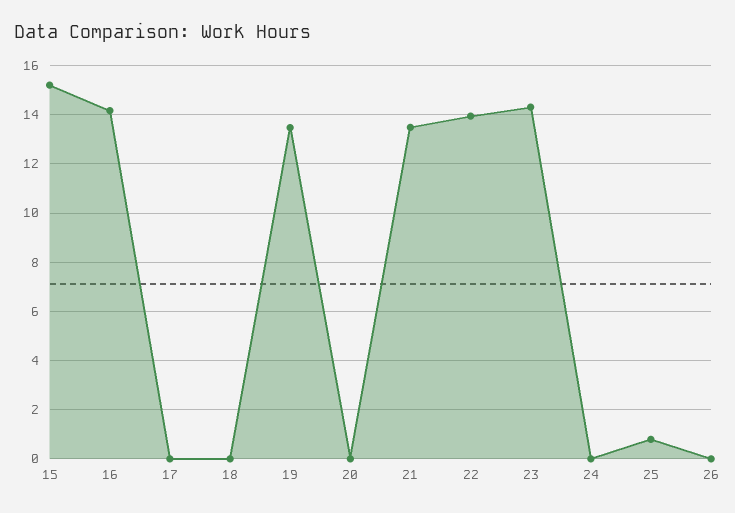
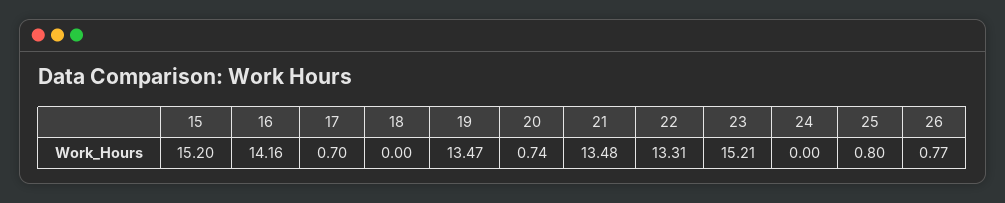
  {
    "15": 15.2,
    "16": 14.16,
-   "17": 0,
+   "17": 0.7,
    "18": 0,
    "19": 13.47,
-   "20": 0,
+   "20": 0.74,
    "21": 13.48,
-   "22": 14,
+   "22": 13.31,
-   "23": 14.25,
+   "23": 15.21,
    "24": 0,
    "25": 0.8,
-   "26": 0
+   "26": 0.77
  }

